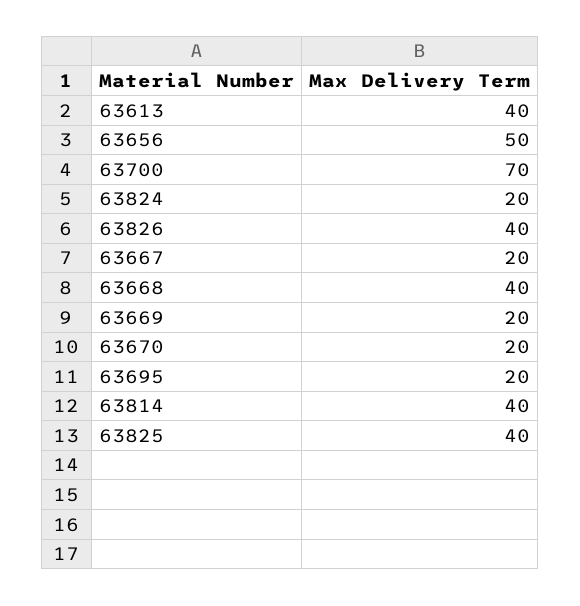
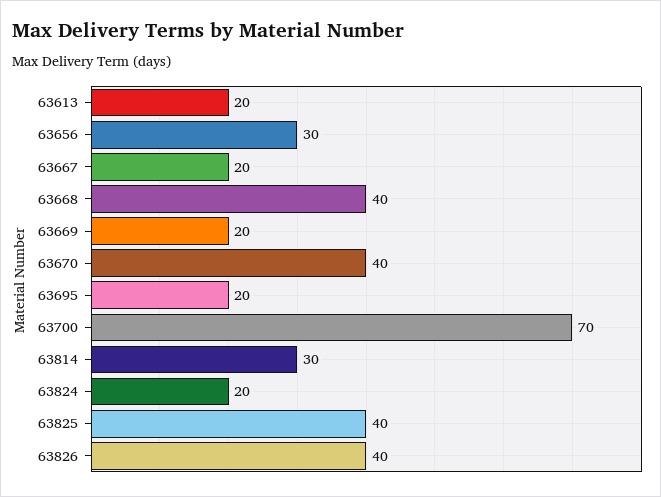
  {
-   "63613": 40,
+   "63613": 20,
-   "63656": 50,
+   "63656": 30,
    "63700": 70,
    "63824": 20,
    "63826": 40,
    "63667": 20,
    "63668": 40,
    "63669": 20,
-   "63670": 20,
+   "63670": 40,
    "63695": 20,
-   "63814": 40,
+   "63814": 30,
    "63825": 40
  }

